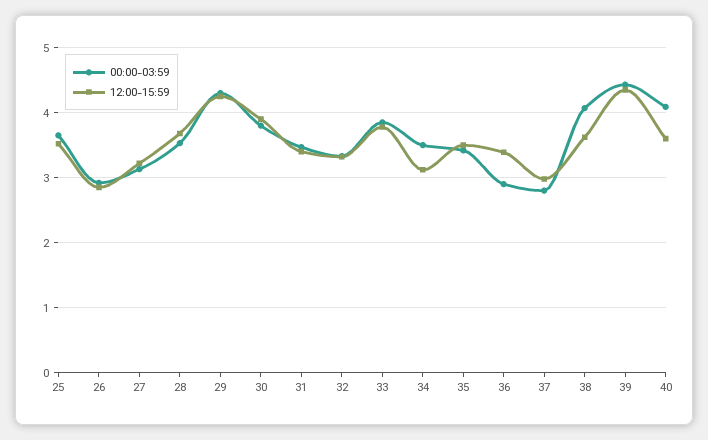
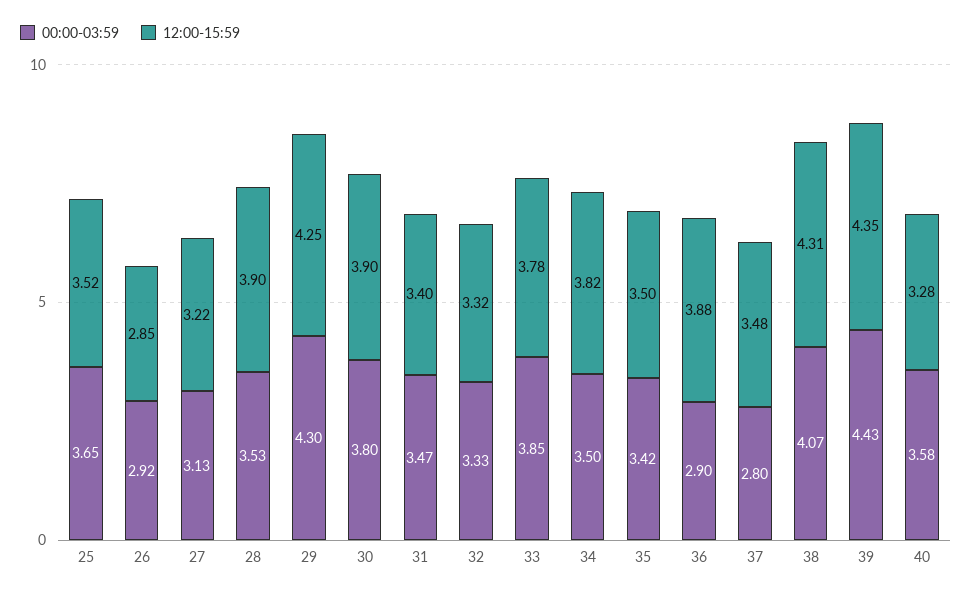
  {
    "00:00-03:59": {
      "25": 3.65,
      "26": 2.92,
      "27": 3.13,
      "28": 3.53,
      "29": 4.3,
      "30": 3.8,
      "31": 3.47,
      "32": 3.33,
      "33": 3.85,
      "34": 3.5,
      "35": 3.42,
      "36": 2.9,
      "37": 2.8,
      "38": 4.07,
      "39": 4.43,
-     "40": 4.1
+     "40": 3.58
    },
    "12:00-15:59": {
      "25": 3.52,
      "26": 2.85,
      "27": 3.22,
-     "28": 3.7,
+     "28": 3.9,
      "29": 4.25,
      "30": 3.9,
      "31": 3.4,
      "32": 3.32,
      "33": 3.78,
-     "34": 3.1,
+     "34": 3.82,
      "35": 3.5,
-     "36": 3.4,
+     "36": 3.88,
-     "37": 3,
+     "37": 3.48,
-     "38": 3.6,
+     "38": 4.31,
      "39": 4.35,
-     "40": 3.6
+     "40": 3.28
    }
  }

